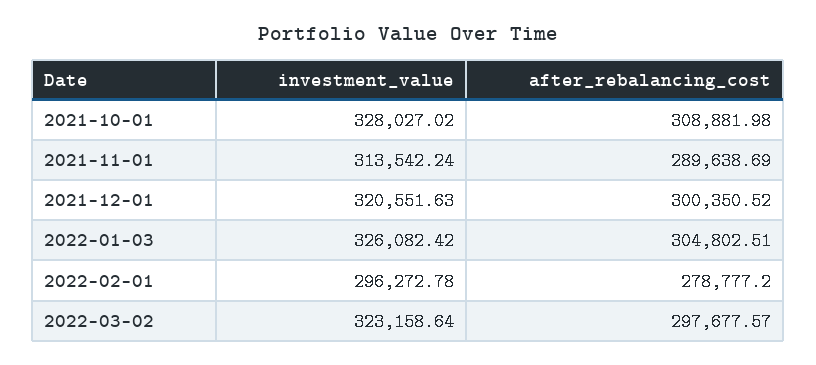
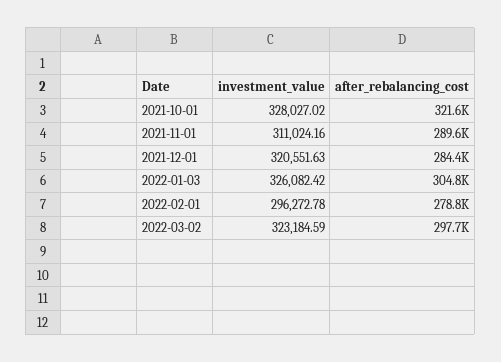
  {
    "investment_value": {
      "2021-10-01": 328027.02,
-     "2021-11-01": 313542.24,
+     "2021-11-01": 311024.16,
      "2021-12-01": 320551.63,
      "2022-01-03": 326082.42,
      "2022-02-01": 296272.78,
-     "2022-03-02": 323158.64
+     "2022-03-02": 323184.59
    },
    "after_rebalancing_cost": {
-     "2021-10-01": 308881.98,
+     "2021-10-01": 321600,
      "2021-11-01": 289638.69,
-     "2021-12-01": 300350.52,
+     "2021-12-01": 284400,
      "2022-01-03": 304802.51,
      "2022-02-01": 278777.2,
      "2022-03-02": 297677.57
    }
  }

